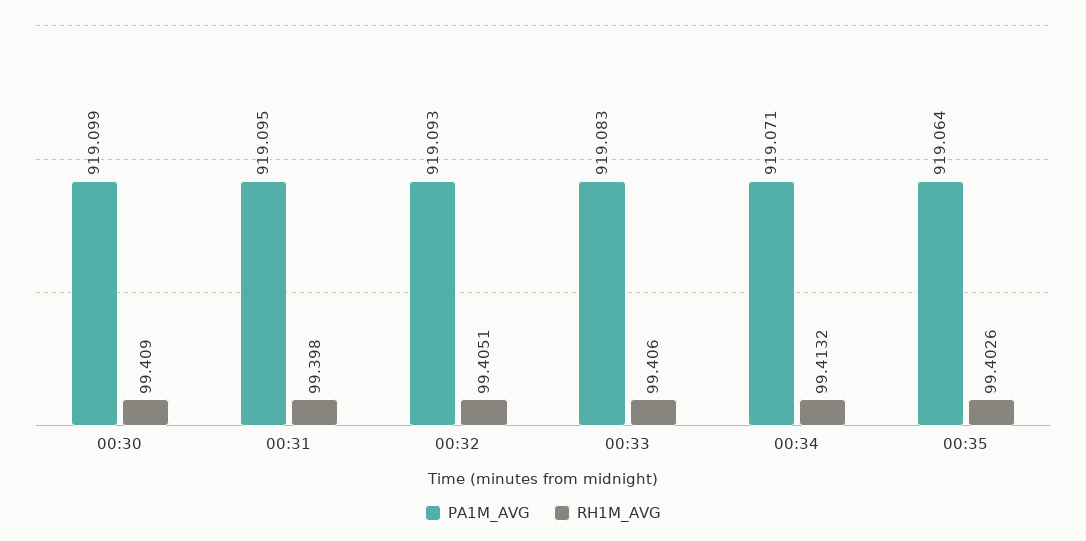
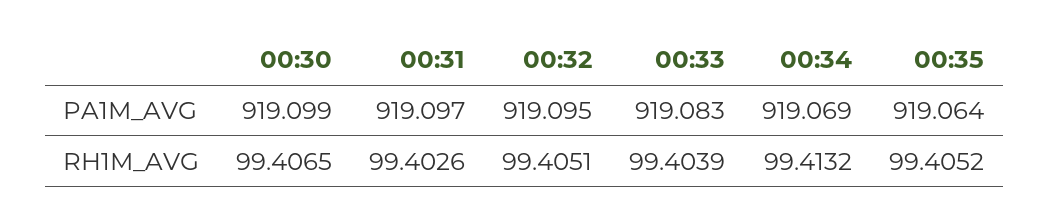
  {
    "PA1M_AVG": {
      "00:30": 919.099,
-     "00:31": 919.095,
+     "00:31": 919.097,
-     "00:32": 919.093,
+     "00:32": 919.095,
      "00:33": 919.083,
-     "00:34": 919.071,
+     "00:34": 919.069,
      "00:35": 919.064
    },
    "RH1M_AVG": {
-     "00:30": 99.409,
+     "00:30": 99.4065,
-     "00:31": 99.398,
+     "00:31": 99.4026,
      "00:32": 99.4051,
-     "00:33": 99.406,
+     "00:33": 99.4039,
      "00:34": 99.4132,
-     "00:35": 99.4026
+     "00:35": 99.4052
    }
  }

